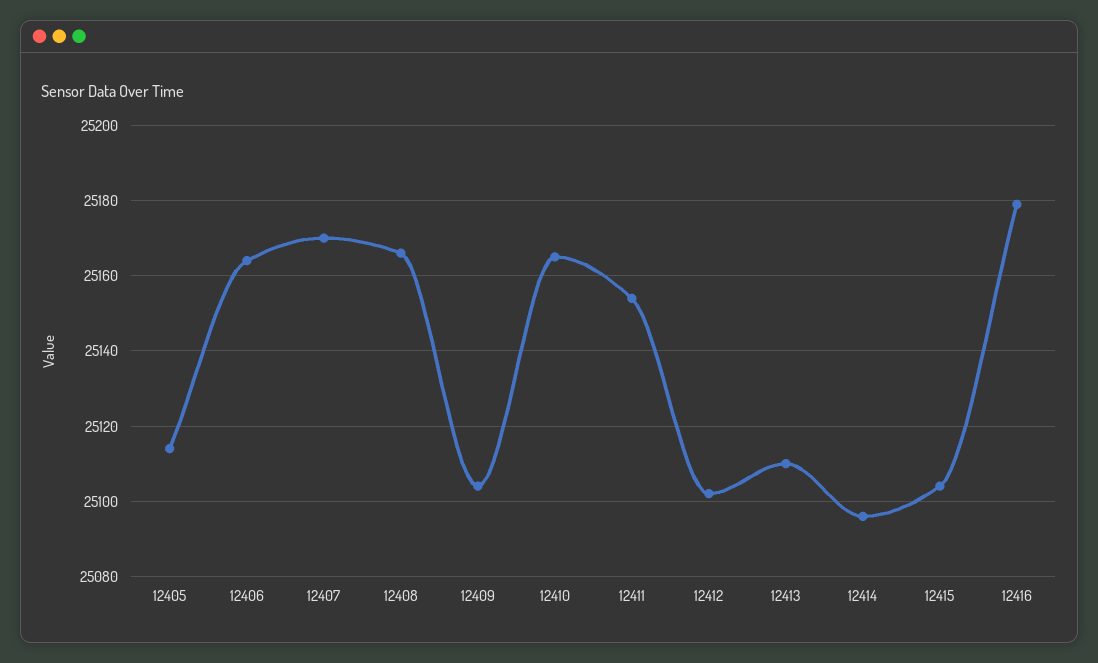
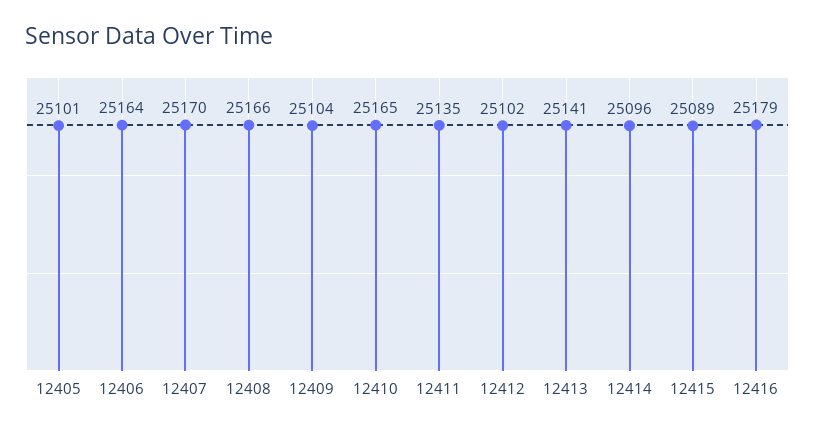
  {
-   "12405": 25115,
+   "12405": 25101,
    "12406": 25164,
    "12407": 25170,
    "12408": 25166,
    "12409": 25104,
    "12410": 25165,
-   "12411": 25155,
+   "12411": 25135,
    "12412": 25102,
-   "12413": 25110,
+   "12413": 25141,
    "12414": 25096,
-   "12415": 25105,
+   "12415": 25089,
    "12416": 25179
  }

